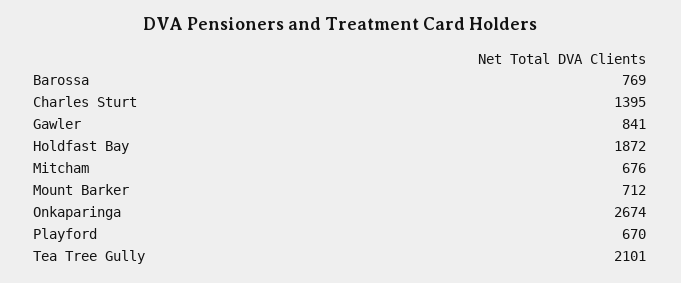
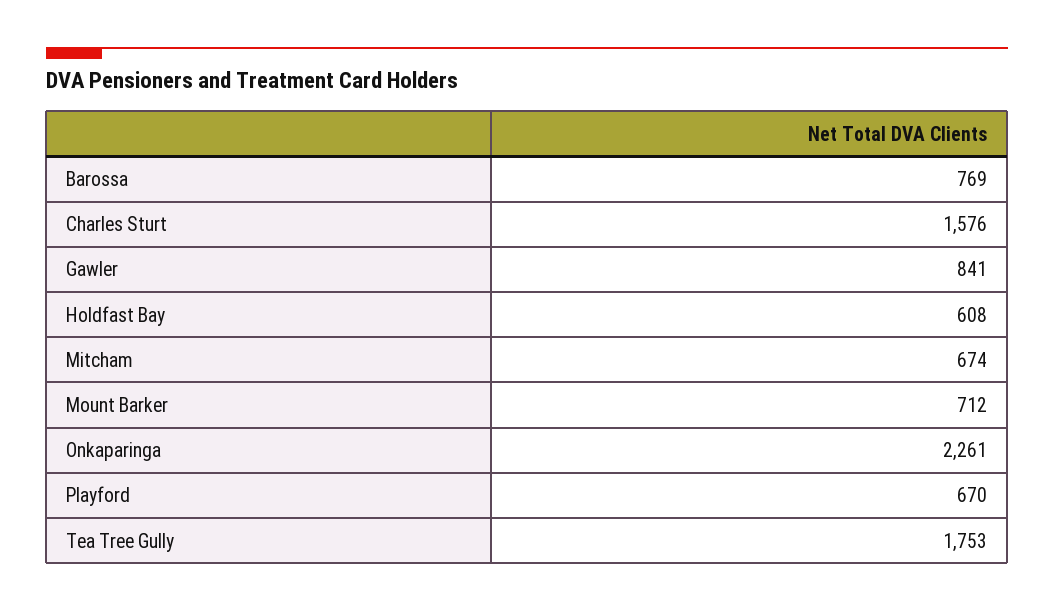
  {
    "Barossa": 769,
-   "Charles Sturt": 1395,
+   "Charles Sturt": 1576,
    "Gawler": 841,
-   "Holdfast Bay": 1872,
+   "Holdfast Bay": 608,
-   "Mitcham": 676,
+   "Mitcham": 674,
    "Mount Barker": 712,
-   "Onkaparinga": 2674,
+   "Onkaparinga": 2261,
    "Playford": 670,
-   "Tea Tree Gully": 2101
+   "Tea Tree Gully": 1753
  }

